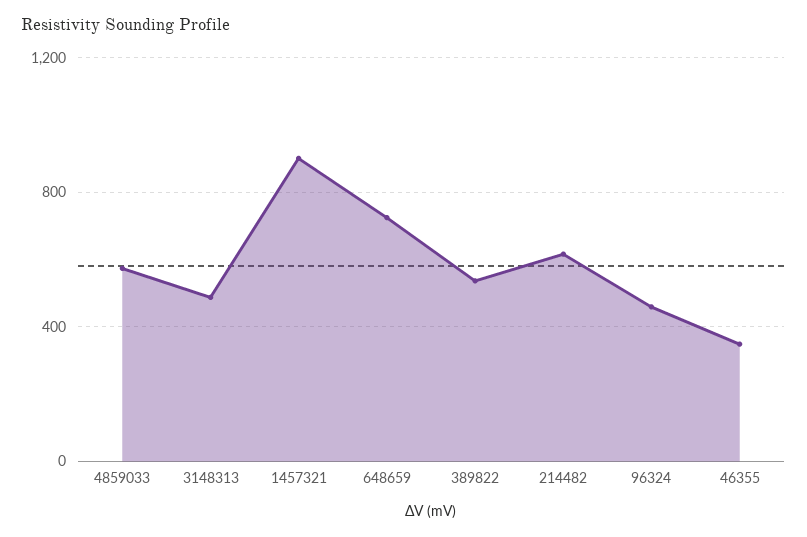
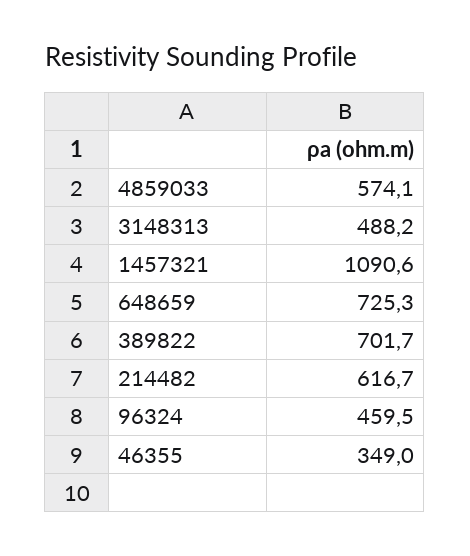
  {
    "4859033": 574.1,
    "3148313": 488.2,
-   "1457321": 900,
+   "1457321": 1090.6,
    "648659": 725.3,
-   "389822": 550,
+   "389822": 701.7,
    "214482": 616.7,
    "96324": 459.5,
    "46355": 349
  }

